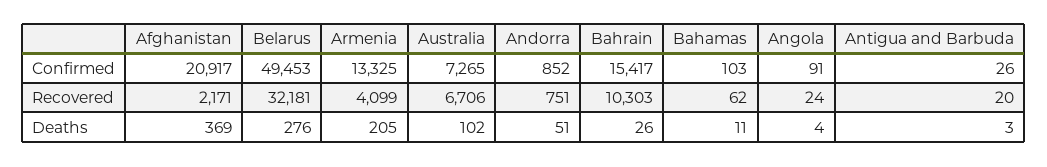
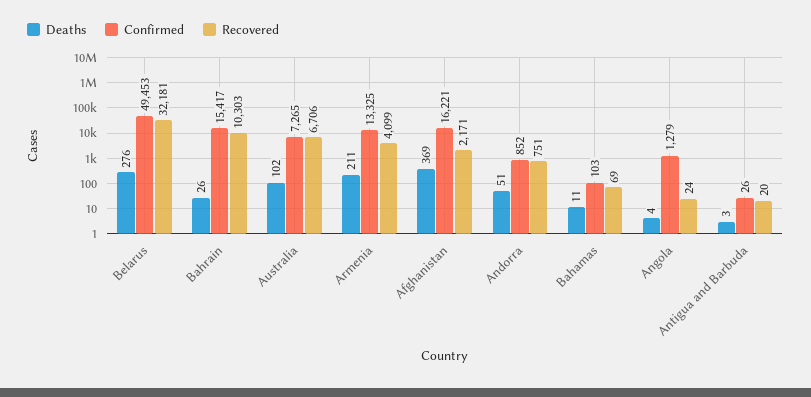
  {
    "Confirmed": {
-     "Afghanistan": 20917,
+     "Afghanistan": 16221,
      "Belarus": 49453,
      "Armenia": 13325,
      "Australia": 7265,
      "Andorra": 852,
      "Bahrain": 15417,
      "Bahamas": 103,
-     "Angola": 91,
+     "Angola": 1279,
      "Antigua and Barbuda": 26
    },
    "Recovered": {
      "Afghanistan": 2171,
      "Belarus": 32181,
      "Armenia": 4099,
      "Australia": 6706,
      "Andorra": 751,
      "Bahrain": 10303,
-     "Bahamas": 62,
+     "Bahamas": 69,
      "Angola": 24,
      "Antigua and Barbuda": 20
    },
    "Deaths": {
      "Afghanistan": 369,
      "Belarus": 276,
-     "Armenia": 205,
+     "Armenia": 211,
      "Australia": 102,
      "Andorra": 51,
      "Bahrain": 26,
      "Bahamas": 11,
      "Angola": 4,
      "Antigua and Barbuda": 3
    }
  }

